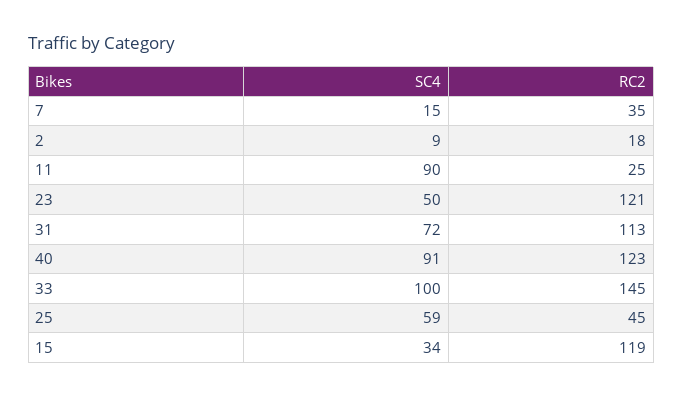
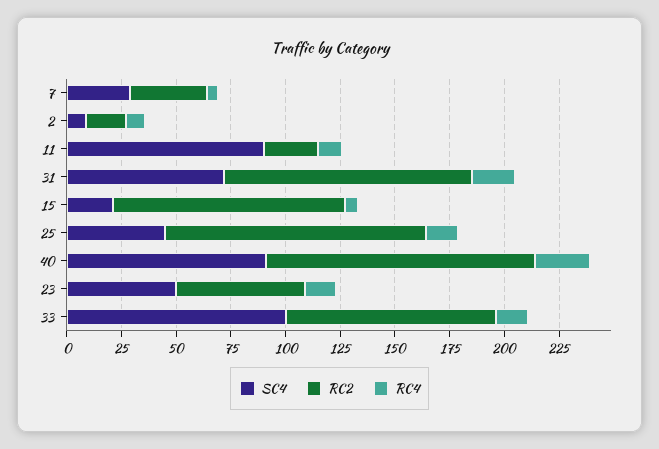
  {
    "SC4": {
-     "7": 15,
+     "7": 30,
      "2": 9,
      "11": 90,
      "23": 50,
      "31": 72,
      "40": 91,
      "33": 100,
-     "25": 59,
+     "25": 45,
-     "15": 34
+     "15": 20
    },
    "RC2": {
      "7": 35,
      "2": 18,
      "11": 25,
-     "23": 121,
+     "23": 60,
      "31": 113,
      "40": 123,
-     "33": 145,
+     "33": 95,
-     "25": 45,
+     "25": 120,
-     "15": 119
+     "15": 105
-   }
+   },
+   "RC4": {
+     "7": 5,
+     "2": 10,
+     "11": 10,
+     "31": 20,
+     "15": 5,
+     "25": 15,
+     "40": 25,
+     "23": 15,
+     "33": 15
+   }
  }

